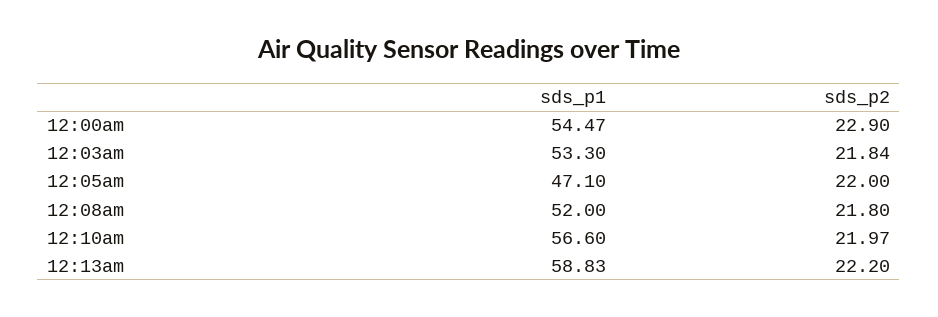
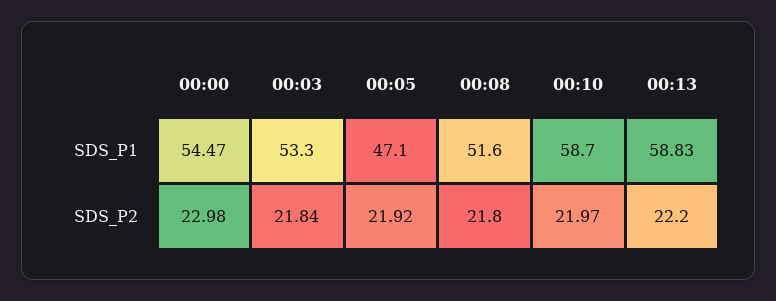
  {
    "sds_p1": {
      "12:00am": 54.47,
      "12:03am": 53.3,
      "12:05am": 47.1,
-     "12:08am": 52,
+     "12:08am": 51.6,
-     "12:10am": 56.6,
+     "12:10am": 58.7,
      "12:13am": 58.83
    },
    "sds_p2": {
-     "12:00am": 22.9,
+     "12:00am": 22.98,
      "12:03am": 21.84,
-     "12:05am": 22,
+     "12:05am": 21.92,
      "12:08am": 21.8,
      "12:10am": 21.97,
      "12:13am": 22.2
    }
  }

